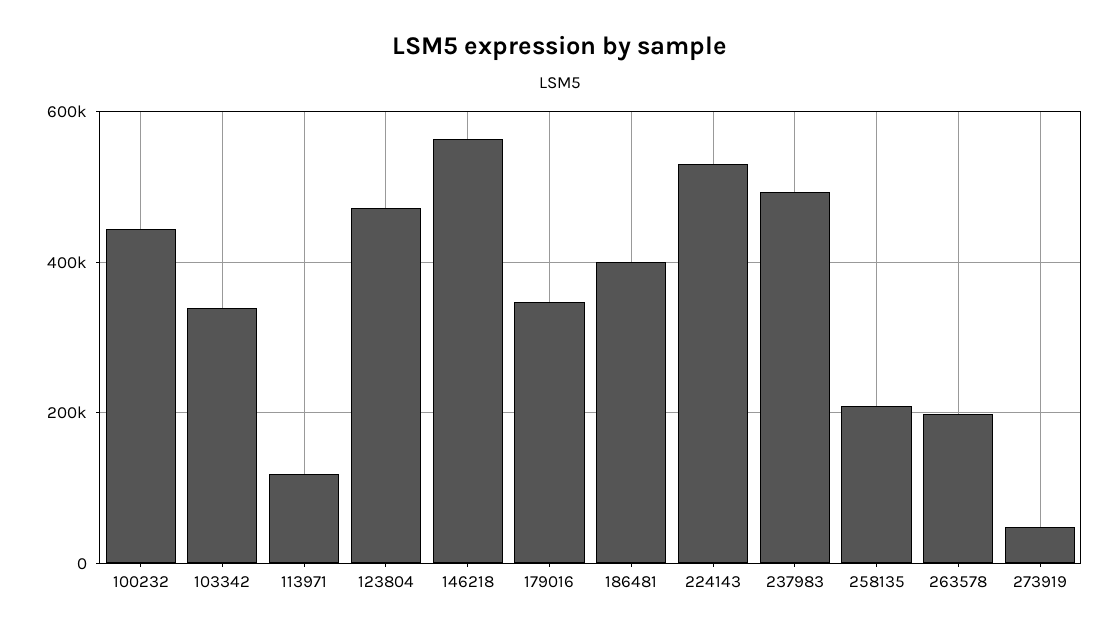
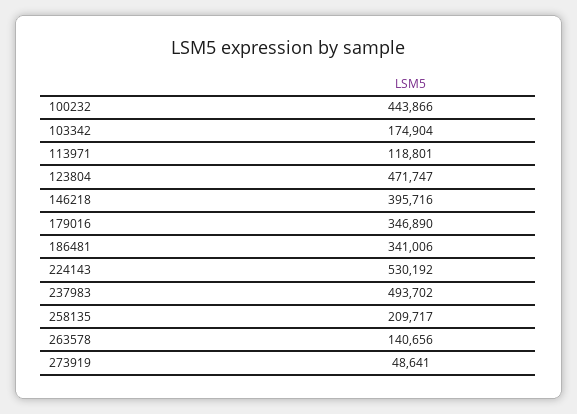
  {
    "100232": 443866,
-   "103342": 340000,
+   "103342": 174904,
    "113971": 118801,
    "123804": 471747,
-   "146218": 560000,
+   "146218": 395716,
    "179016": 346890,
-   "186481": 400000,
+   "186481": 341006,
    "224143": 530192,
    "237983": 493702,
    "258135": 209717,
-   "263578": 200000,
+   "263578": 140656,
    "273919": 48641
  }

